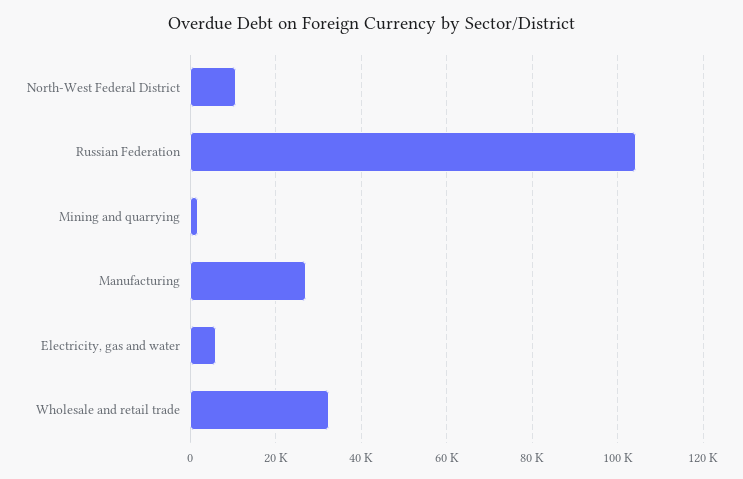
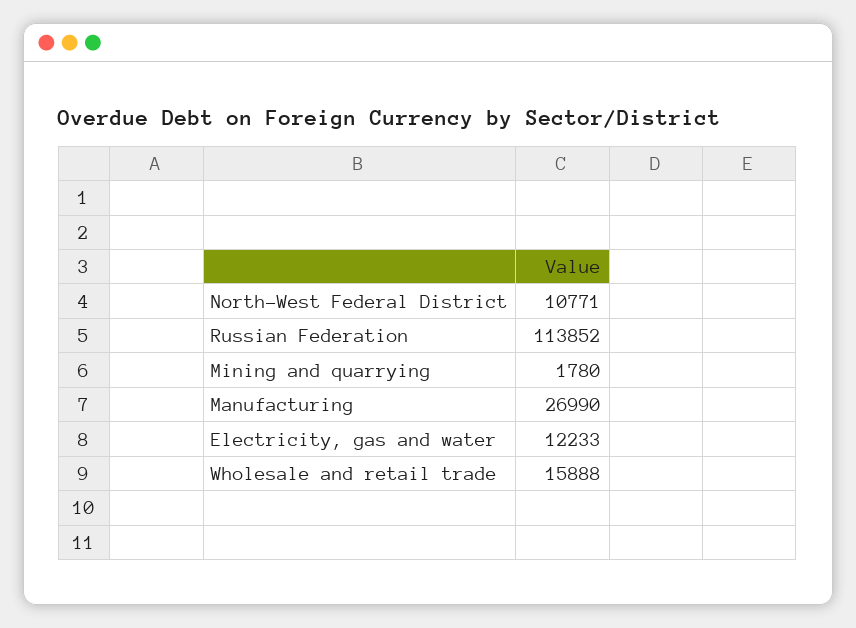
  {
    "North-West Federal District": 10771,
-   "Russian Federation": 104000,
+   "Russian Federation": 113852,
    "Mining and quarrying": 1780,
    "Manufacturing": 26990,
-   "Electricity, gas and water": 6000,
+   "Electricity, gas and water": 12233,
-   "Wholesale and retail trade": 32000
+   "Wholesale and retail trade": 15888
  }

